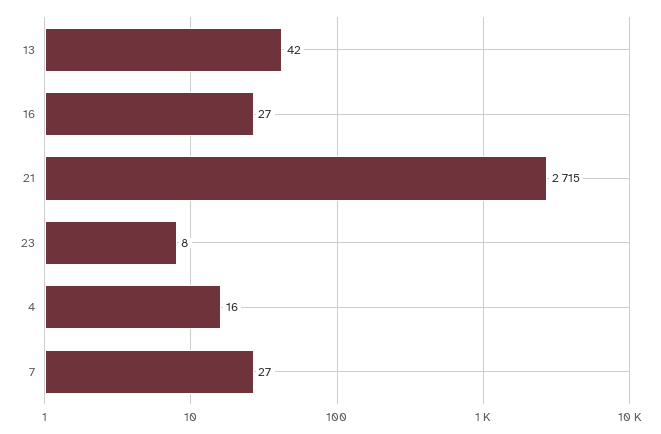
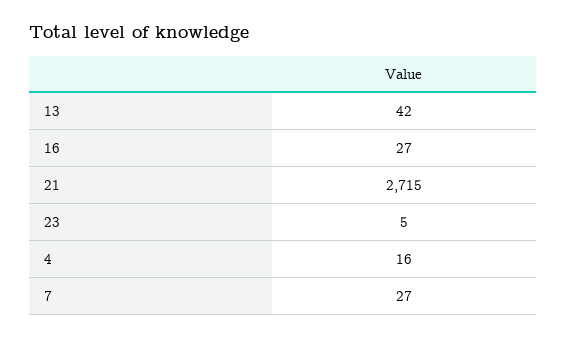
  {
    "13": 42,
    "16": 27,
    "21": 2715,
-   "23": 8,
+   "23": 5,
    "4": 16,
    "7": 27
  }

